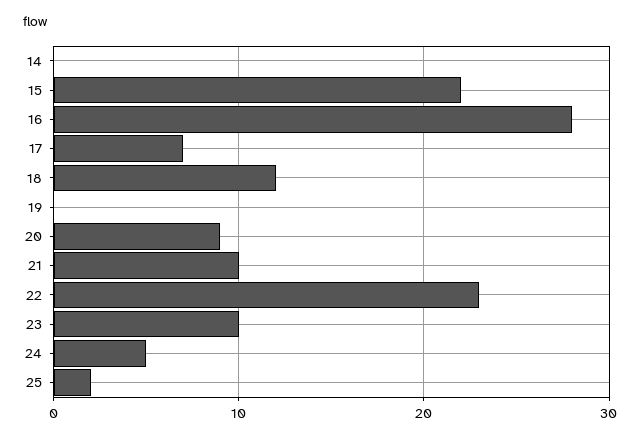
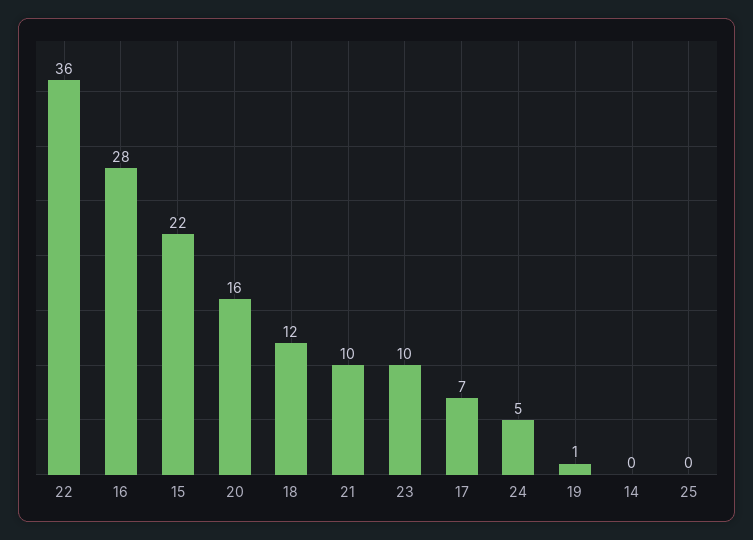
  {
    "14": 0,
    "15": 22,
    "16": 28,
    "17": 7,
    "18": 12,
-   "19": 0,
+   "19": 1,
-   "20": 9,
+   "20": 16,
    "21": 10,
-   "22": 23,
+   "22": 36,
    "23": 10,
    "24": 5,
-   "25": 2
+   "25": 0
  }

